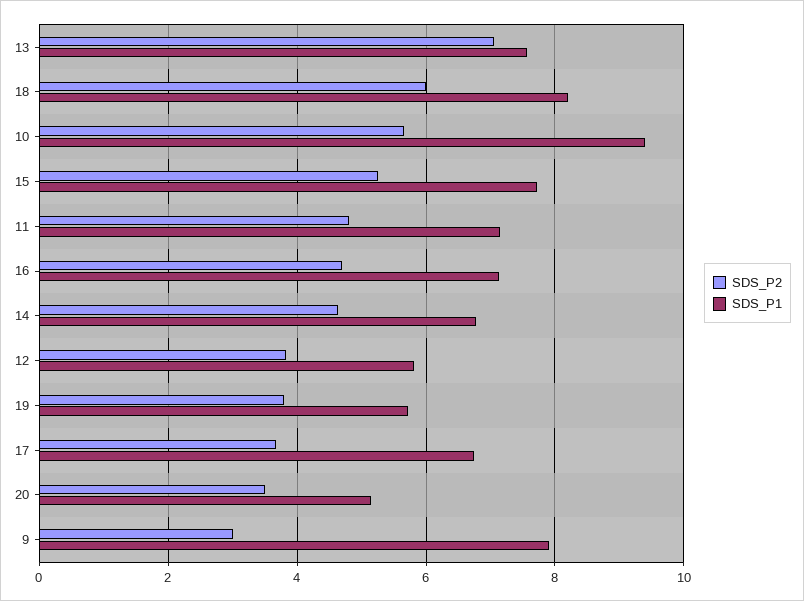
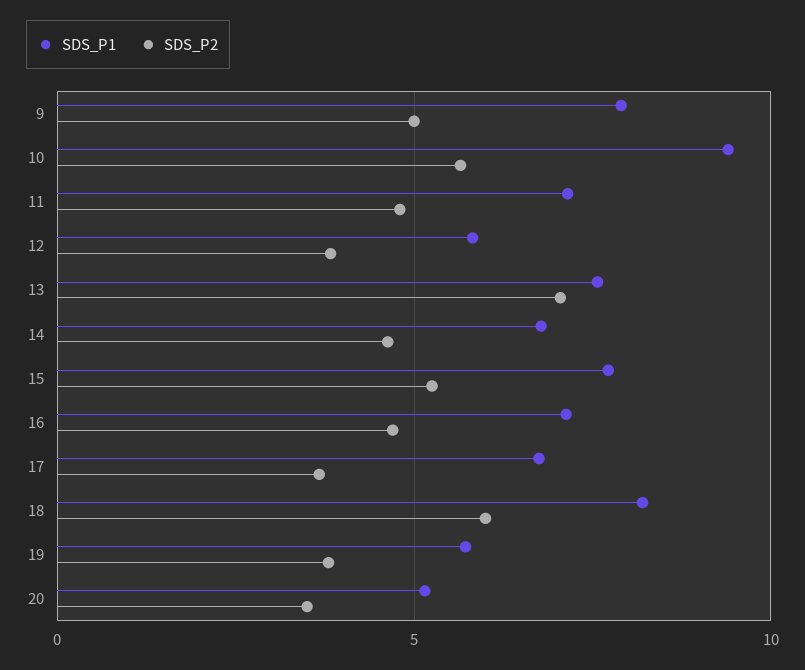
  {
    "SDS_P2": {
      "13": 7,
      "18": 6,
      "10": 5.6,
      "15": 5.2,
      "11": 4.8,
      "16": 4.8,
      "14": 4.6,
      "12": 3.8,
      "19": 3.8,
      "17": 3.6,
      "20": 3.6,
-     "9": 3
+     "9": 5
    },
    "SDS_P1": {
      "13": 7.6,
      "18": 8.2,
      "10": 9.4,
      "15": 7.8,
      "11": 7.2,
      "16": 7.2,
      "14": 6.8,
      "12": 5.8,
      "19": 5.8,
      "17": 6.8,
      "20": 5.2,
      "9": 8
    }
  }

